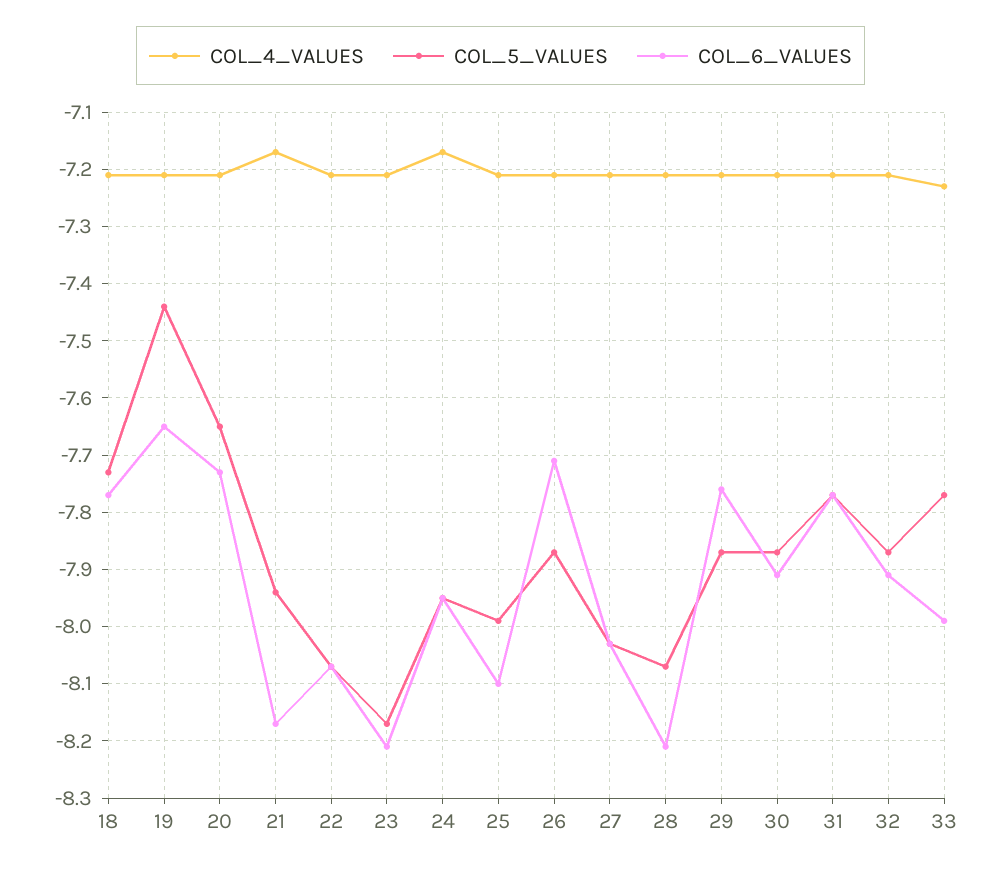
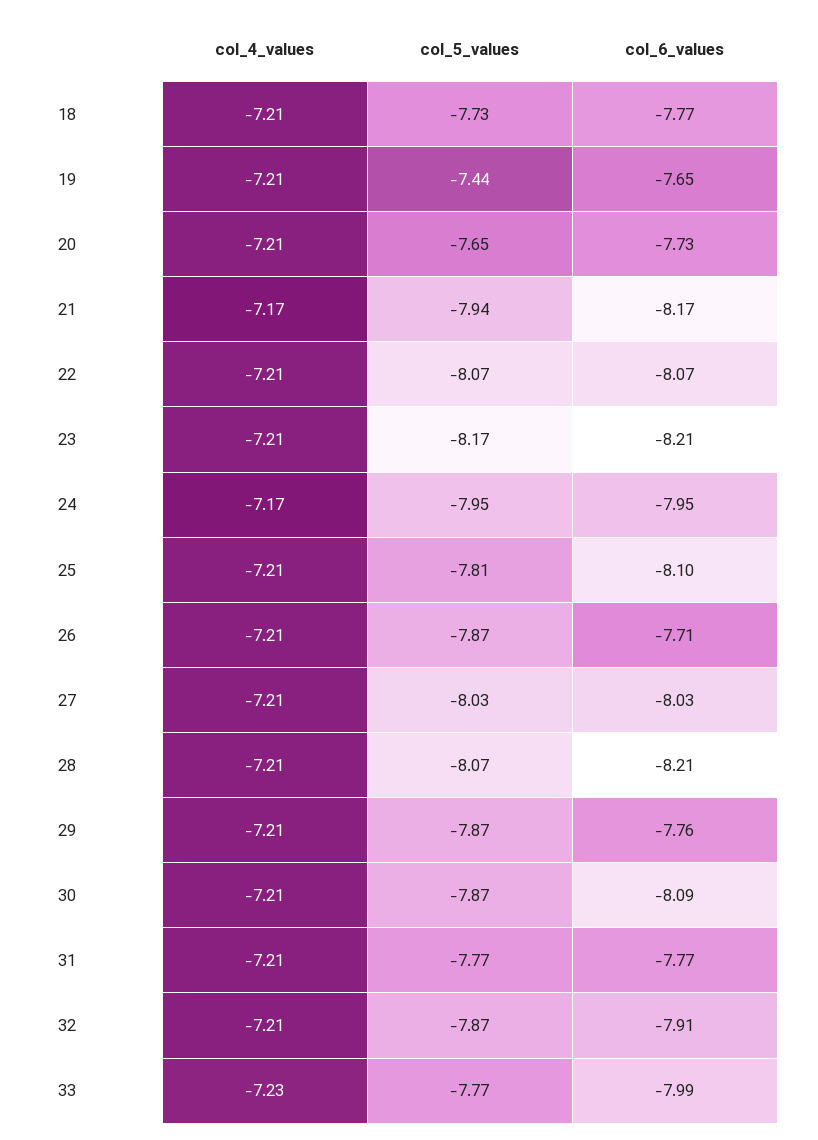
  {
    "COL_4_VALUES": {
      "18": -7.21,
      "19": -7.21,
      "20": -7.21,
      "21": -7.17,
      "22": -7.21,
      "23": -7.21,
      "24": -7.17,
      "25": -7.21,
      "26": -7.21,
      "27": -7.21,
      "28": -7.21,
      "29": -7.21,
      "30": -7.21,
      "31": -7.21,
      "32": -7.21,
      "33": -7.23
    },
    "COL_5_VALUES": {
      "18": -7.73,
      "19": -7.44,
      "20": -7.65,
      "21": -7.94,
      "22": -8.07,
      "23": -8.17,
      "24": -7.95,
-     "25": -8,
+     "25": -7.81,
      "26": -7.87,
      "27": -8.03,
      "28": -8.07,
      "29": -7.87,
      "30": -7.87,
      "31": -7.77,
      "32": -7.87,
      "33": -7.77
    },
    "COL_6_VALUES": {
      "18": -7.77,
      "19": -7.65,
      "20": -7.73,
      "21": -8.17,
      "22": -8.07,
      "23": -8.21,
      "24": -7.95,
      "25": -8.1,
      "26": -7.71,
      "27": -8.03,
      "28": -8.21,
      "29": -7.76,
-     "30": -7.9,
+     "30": -8.09,
      "31": -7.77,
      "32": -7.91,
      "33": -7.99
    }
  }

